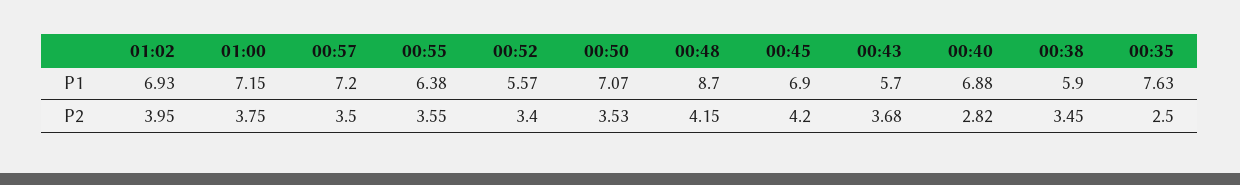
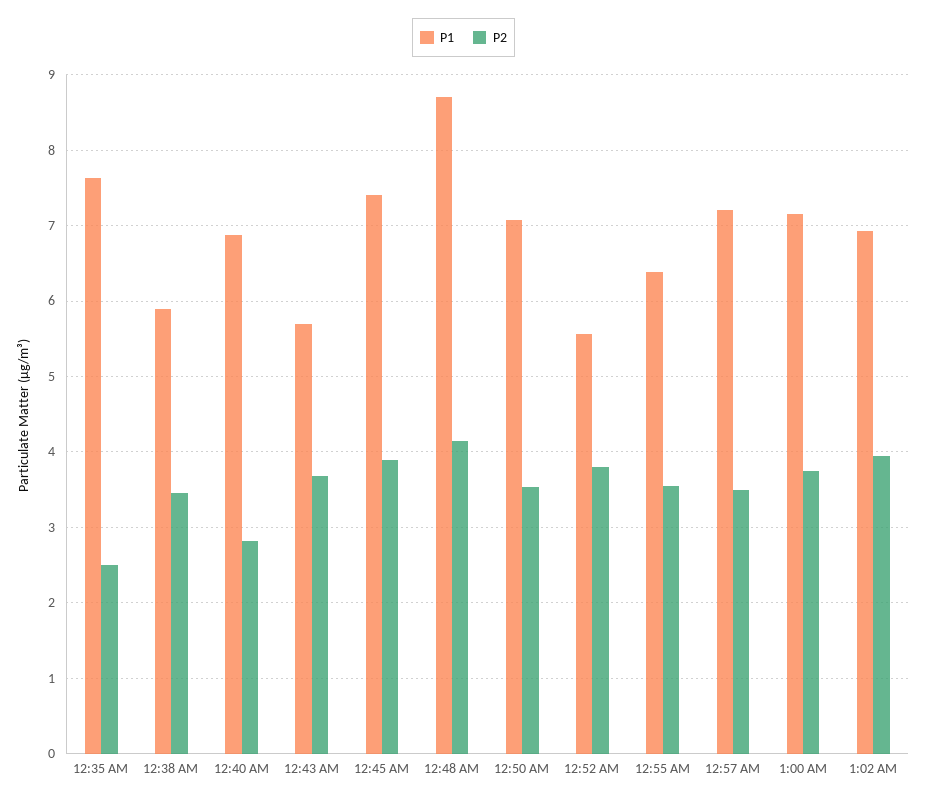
  {
    "P1": {
      "01:02": 6.93,
      "01:00": 7.15,
      "00:57": 7.2,
      "00:55": 6.38,
      "00:52": 5.57,
      "00:50": 7.07,
      "00:48": 8.7,
-     "00:45": 6.9,
+     "00:45": 7.4,
      "00:43": 5.7,
      "00:40": 6.88,
      "00:38": 5.9,
      "00:35": 7.63
    },
    "P2": {
      "01:02": 3.95,
      "01:00": 3.75,
      "00:57": 3.5,
      "00:55": 3.55,
-     "00:52": 3.4,
+     "00:52": 3.8,
      "00:50": 3.53,
      "00:48": 4.15,
-     "00:45": 4.2,
+     "00:45": 3.9,
      "00:43": 3.68,
      "00:40": 2.82,
      "00:38": 3.45,
      "00:35": 2.5
    }
  }

